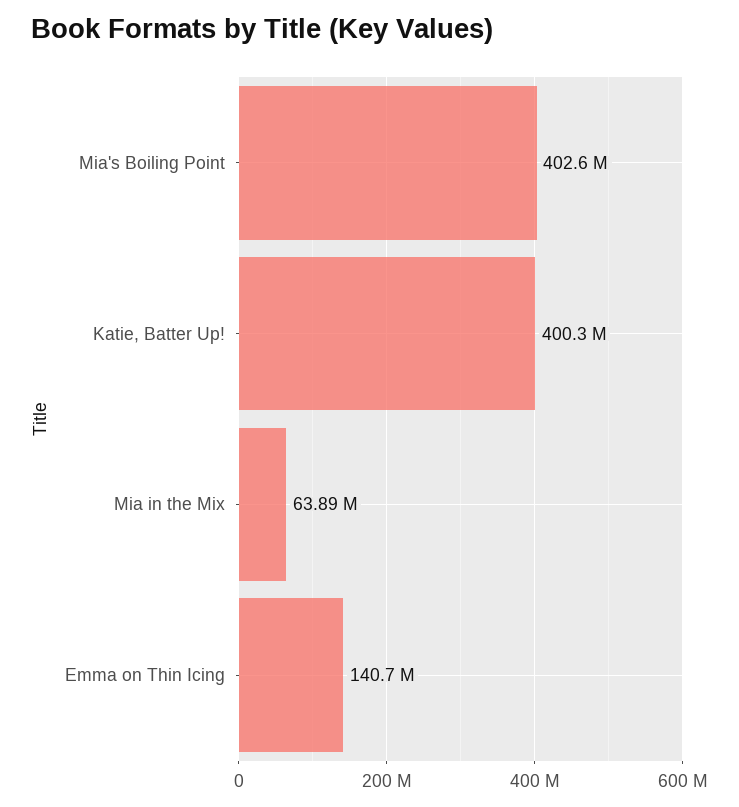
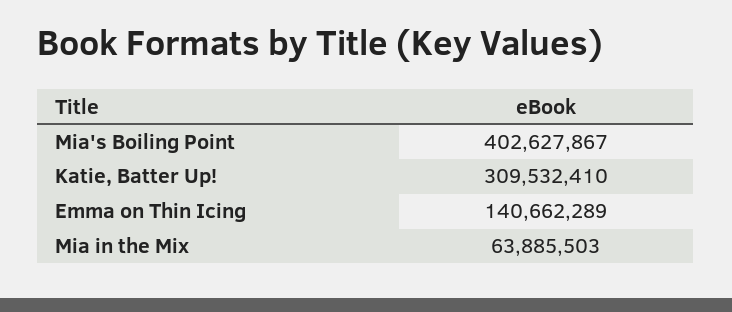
  {
    "Mia's Boiling Point": 402627867,
-   "Katie, Batter Up!": 400300000,
+   "Katie, Batter Up!": 309532410,
    "Mia in the Mix": 63885503,
    "Emma on Thin Icing": 140662289
  }

